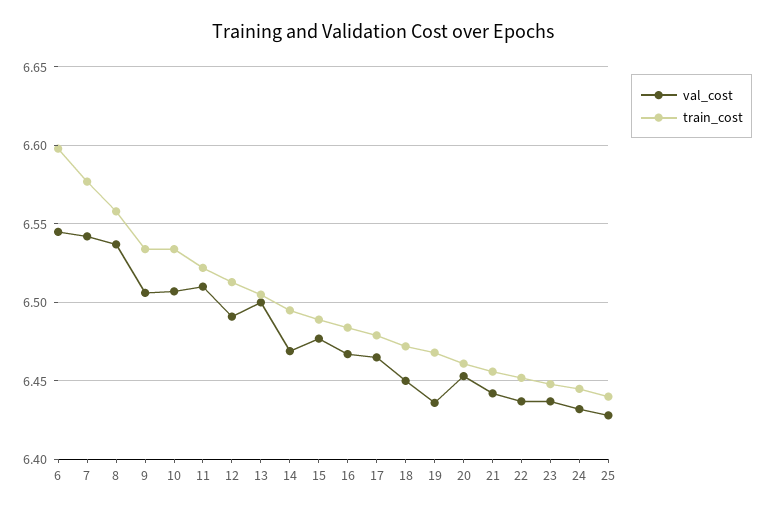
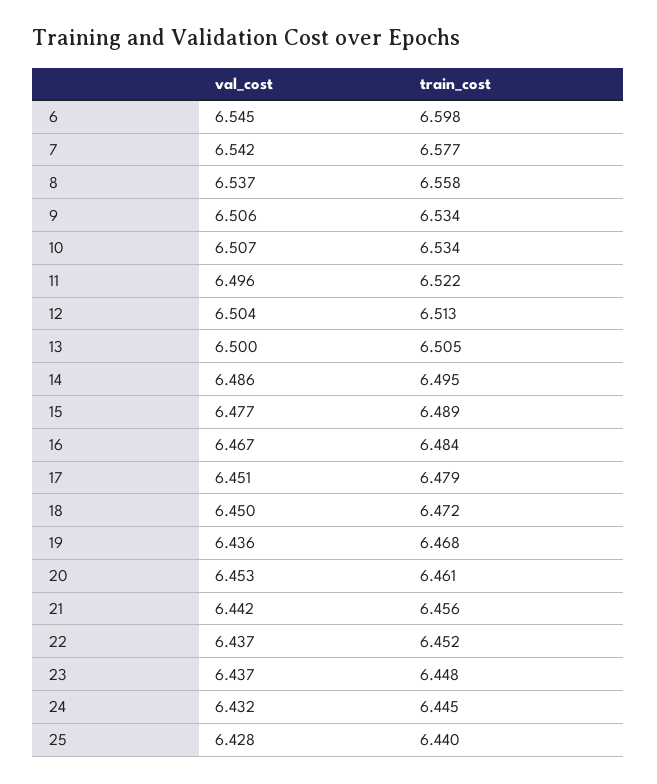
  {
    "val_cost": {
      "6": 6.545,
      "7": 6.542,
      "8": 6.537,
      "9": 6.506,
      "10": 6.507,
-     "11": 6.51,
+     "11": 6.496,
-     "12": 6.49,
+     "12": 6.504,
      "13": 6.5,
-     "14": 6.47,
+     "14": 6.486,
      "15": 6.477,
      "16": 6.467,
-     "17": 6.465,
+     "17": 6.451,
      "18": 6.45,
      "19": 6.436,
      "20": 6.453,
      "21": 6.442,
      "22": 6.437,
      "23": 6.437,
      "24": 6.432,
      "25": 6.428
    },
    "train_cost": {
      "6": 6.598,
      "7": 6.577,
      "8": 6.558,
      "9": 6.534,
      "10": 6.534,
      "11": 6.522,
      "12": 6.513,
      "13": 6.505,
      "14": 6.495,
      "15": 6.489,
      "16": 6.484,
      "17": 6.479,
      "18": 6.472,
      "19": 6.468,
      "20": 6.461,
      "21": 6.456,
      "22": 6.452,
      "23": 6.448,
      "24": 6.445,
      "25": 6.44
    }
  }

